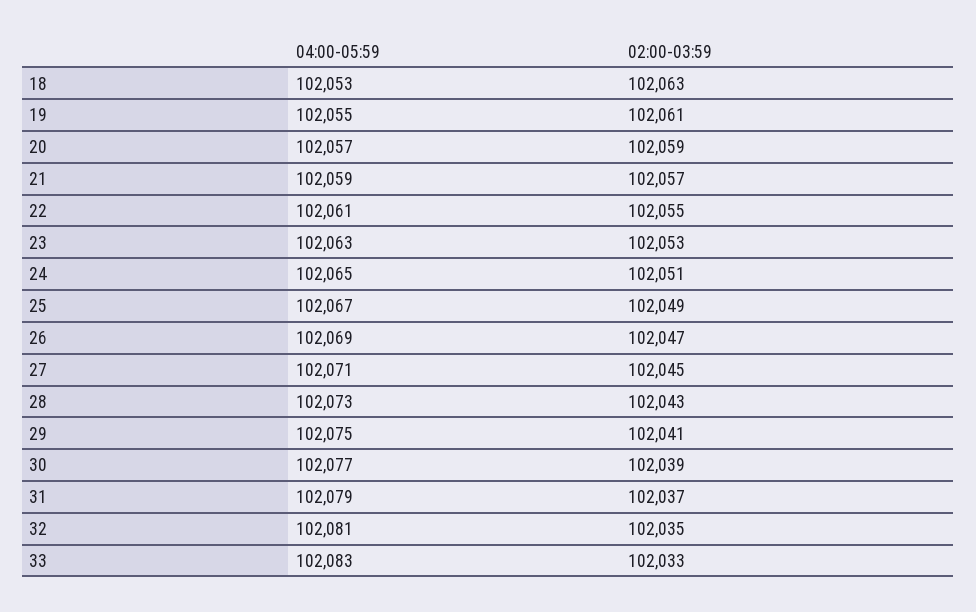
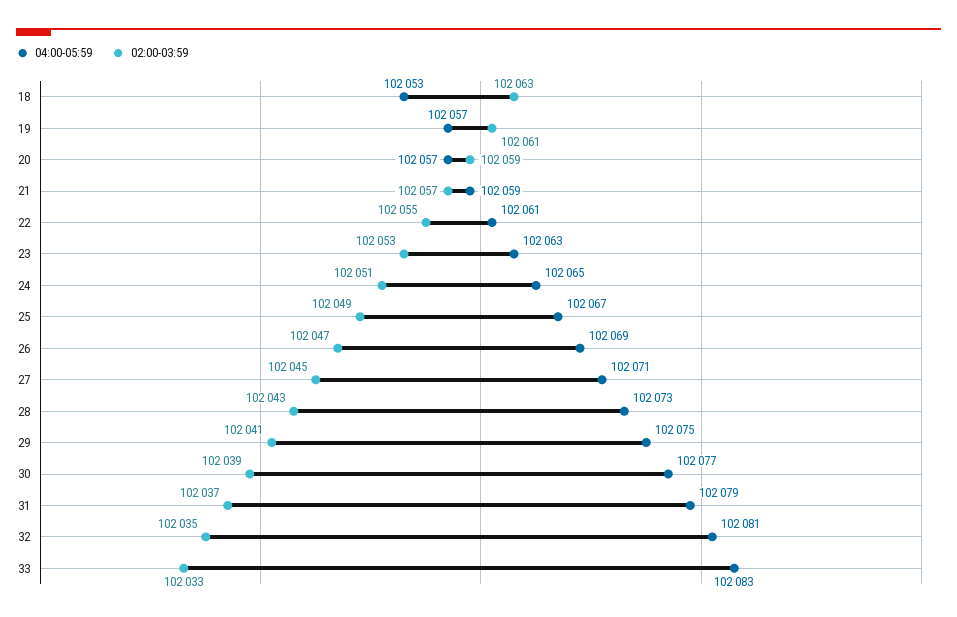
  {
    "04:00-05:59": {
      "18": 102053,
-     "19": 102055,
+     "19": 102057,
      "20": 102057,
      "21": 102059,
      "22": 102061,
      "23": 102063,
      "24": 102065,
      "25": 102067,
      "26": 102069,
      "27": 102071,
      "28": 102073,
      "29": 102075,
      "30": 102077,
      "31": 102079,
      "32": 102081,
      "33": 102083
    },
    "02:00-03:59": {
      "18": 102063,
      "19": 102061,
      "20": 102059,
      "21": 102057,
      "22": 102055,
      "23": 102053,
      "24": 102051,
      "25": 102049,
      "26": 102047,
      "27": 102045,
      "28": 102043,
      "29": 102041,
      "30": 102039,
      "31": 102037,
      "32": 102035,
      "33": 102033
    }
  }

